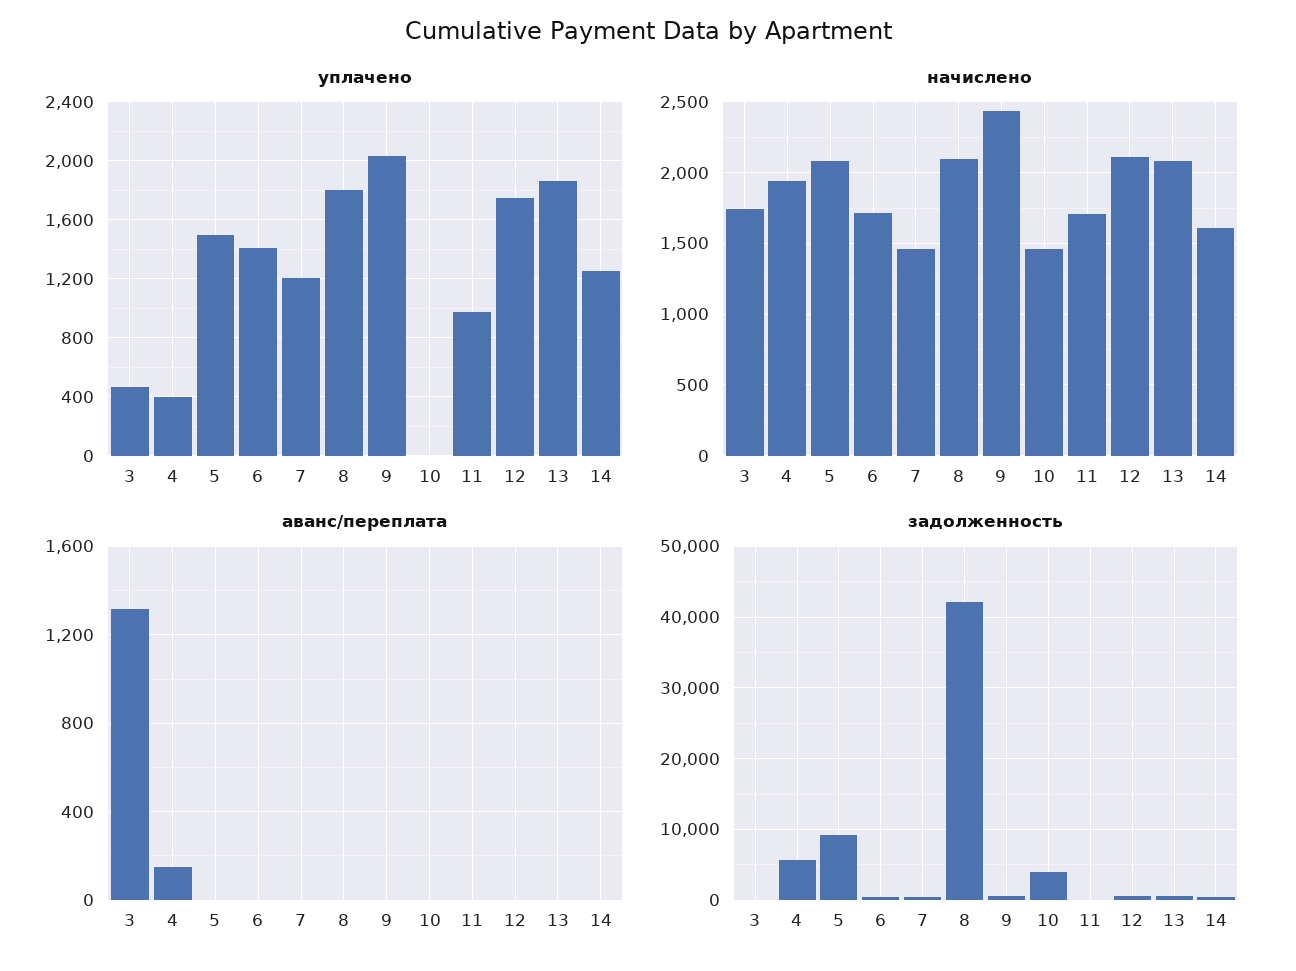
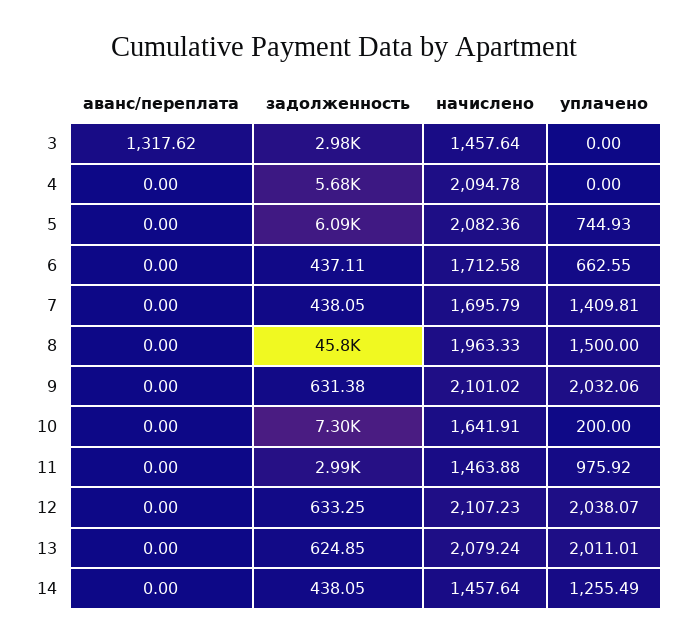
  {
    "уплачено": {
-     "3": 450,
+     "3": 0,
-     "4": 400,
+     "4": 0,
-     "5": 1500,
+     "5": 744.93,
-     "6": 1400,
+     "6": 662.55,
-     "7": 1200,
+     "7": 1409.81,
-     "8": 1800,
+     "8": 1500,
      "9": 2032.06,
-     "10": 0,
+     "10": 200,
      "11": 975.92,
-     "12": 1750,
+     "12": 2038.07,
-     "13": 1850,
+     "13": 2011.01,
      "14": 1255.49
    },
    "начислено": {
-     "3": 1750,
+     "3": 1457.64,
-     "4": 1950,
+     "4": 2094.78,
      "5": 2082.36,
      "6": 1712.58,
-     "7": 1450,
+     "7": 1695.79,
-     "8": 2100,
+     "8": 1963.33,
-     "9": 2450,
+     "9": 2101.02,
-     "10": 1450,
+     "10": 1641.91,
-     "11": 1700,
+     "11": 1463.88,
      "12": 2107.23,
      "13": 2079.24,
-     "14": 1600
+     "14": 1457.64
    },
    "аванс/переплата": {
      "3": 1317.62,
-     "4": 150,
+     "4": 0,
      "5": 0,
      "6": 0,
      "7": 0,
      "8": 0,
      "9": 0,
      "10": 0,
      "11": 0,
      "12": 0,
      "13": 0,
      "14": 0
    },
    "задолженность": {
-     "3": 0,
+     "3": 2980,
      "4": 5680,
-     "5": 9000,
+     "5": 6090,
      "6": 437.11,
      "7": 438.05,
-     "8": 42000,
+     "8": 45800,
      "9": 631.38,
-     "10": 4000,
+     "10": 7300,
-     "11": 0,
+     "11": 2990,
      "12": 633.25,
      "13": 624.85,
      "14": 438.05
    }
  }

